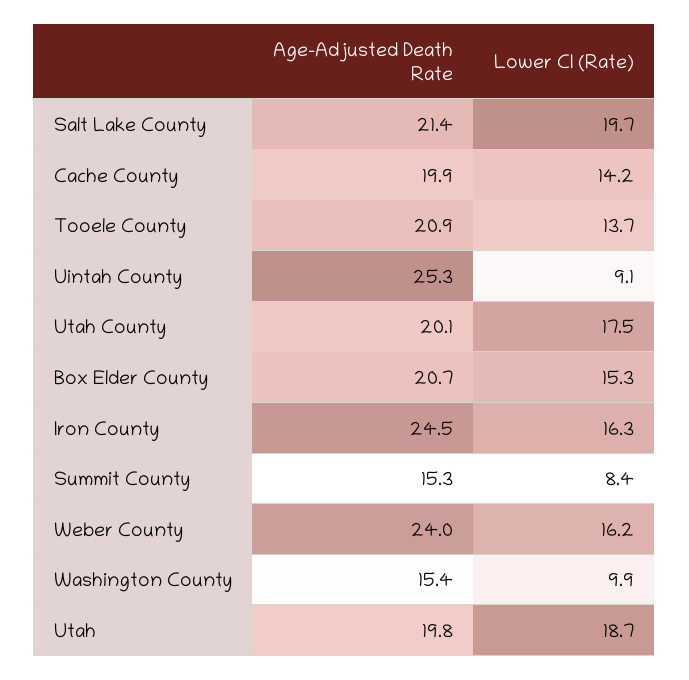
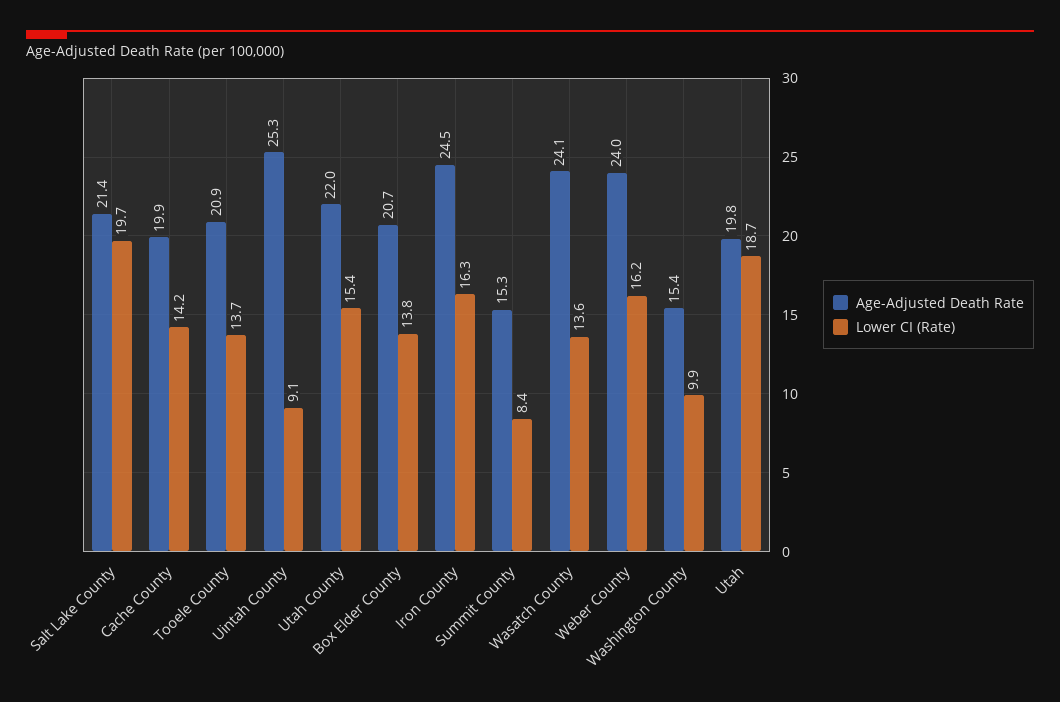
  {
    "Age-Adjusted Death Rate": {
      "Salt Lake County": 21.4,
      "Cache County": 19.9,
      "Tooele County": 20.9,
      "Uintah County": 25.3,
-     "Utah County": 20.1,
+     "Utah County": 22,
      "Box Elder County": 20.7,
      "Iron County": 24.5,
      "Summit County": 15.3,
      "Weber County": 24,
      "Washington County": 15.4,
-     "Utah": 19.8
+     "Utah": 19.8,
+     "Wasatch County": 24.1
    },
    "Lower CI (Rate)": {
      "Salt Lake County": 19.7,
      "Cache County": 14.2,
      "Tooele County": 13.7,
      "Uintah County": 9.1,
-     "Utah County": 17.5,
+     "Utah County": 15.4,
-     "Box Elder County": 15.3,
+     "Box Elder County": 13.8,
      "Iron County": 16.3,
      "Summit County": 8.4,
      "Weber County": 16.2,
      "Washington County": 9.9,
-     "Utah": 18.7
+     "Utah": 18.7,
+     "Wasatch County": 13.6
    }
  }

